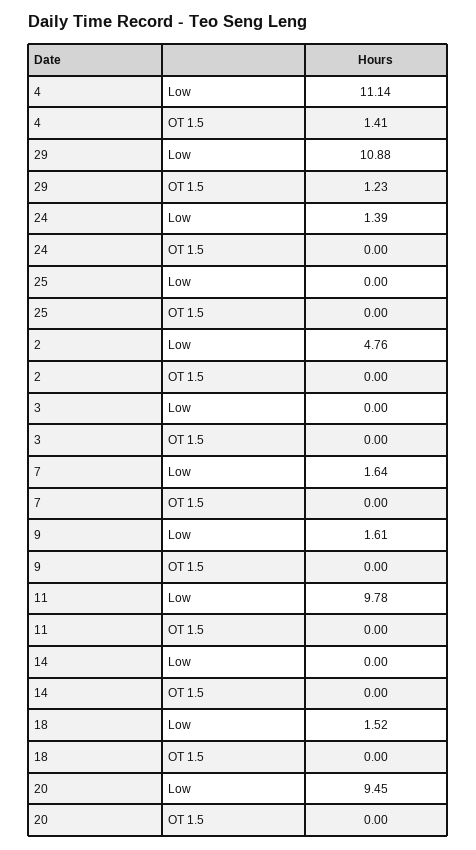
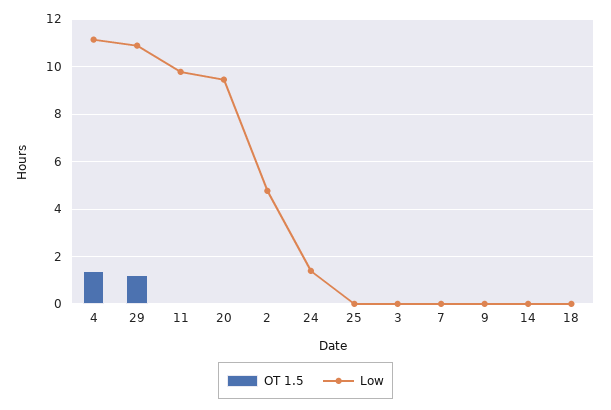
  {
    "Low": {
      "4": 11.14,
      "29": 10.88,
      "24": 1.39,
      "25": 0,
      "2": 4.76,
      "3": 0,
-     "7": 1.64,
+     "7": 0,
-     "9": 1.61,
+     "9": 0,
      "11": 9.78,
      "14": 0,
-     "18": 1.52,
+     "18": 0,
      "20": 9.45
    },
    "OT 1.5": {
      "4": 1.41,
      "29": 1.23,
      "24": 0,
      "25": 0,
      "2": 0,
      "3": 0,
      "7": 0,
      "9": 0,
      "11": 0,
      "14": 0,
      "18": 0,
      "20": 0
    }
  }

